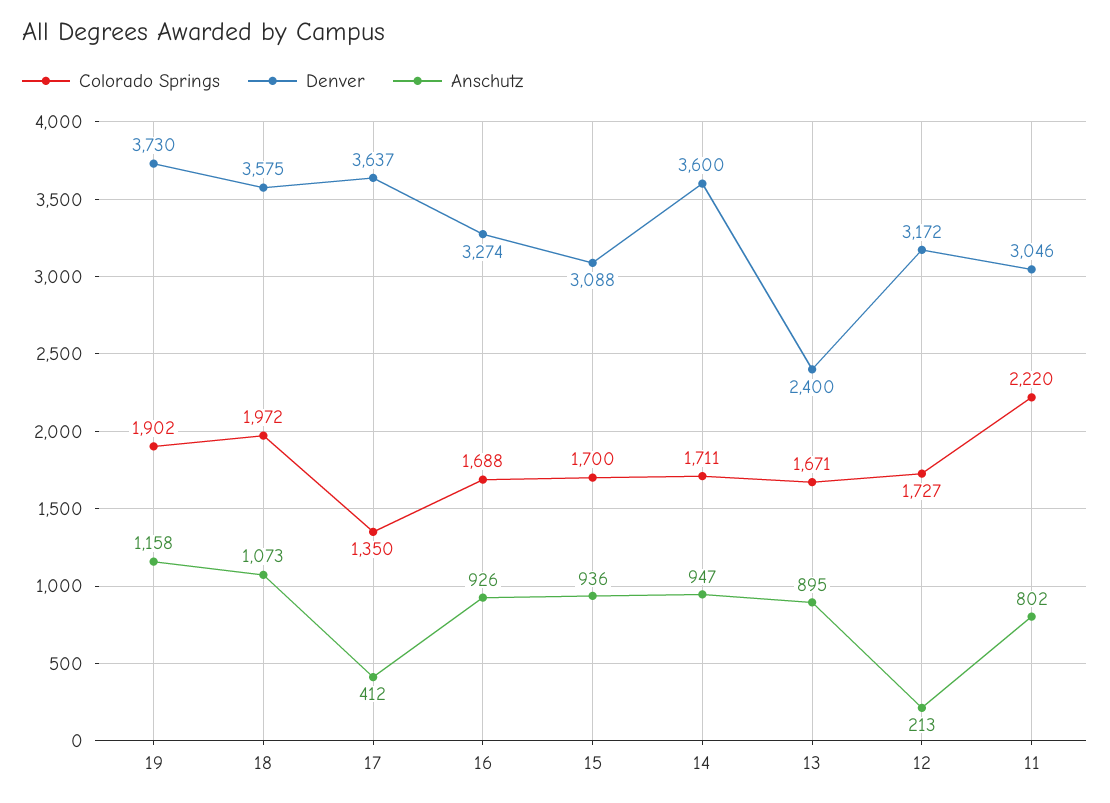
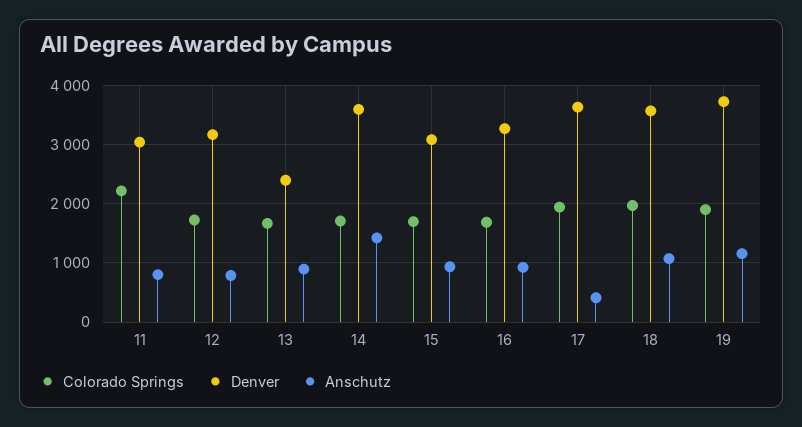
  {
    "Colorado Springs": {
      "19": 1902,
      "18": 1972,
-     "17": 1350,
+     "17": 2000,
      "16": 1688,
      "15": 1700,
      "14": 1711,
      "13": 1671,
      "12": 1727,
      "11": 2220
    },
    "Denver": {
      "19": 3730,
      "18": 3575,
      "17": 3637,
      "16": 3274,
      "15": 3088,
      "14": 3600,
      "13": 2400,
      "12": 3172,
      "11": 3046
    },
    "Anschutz": {
      "19": 1158,
      "18": 1073,
      "17": 412,
      "16": 926,
      "15": 936,
-     "14": 947,
+     "14": 1400,
      "13": 895,
-     "12": 213,
+     "12": 800,
      "11": 802
    }
  }

